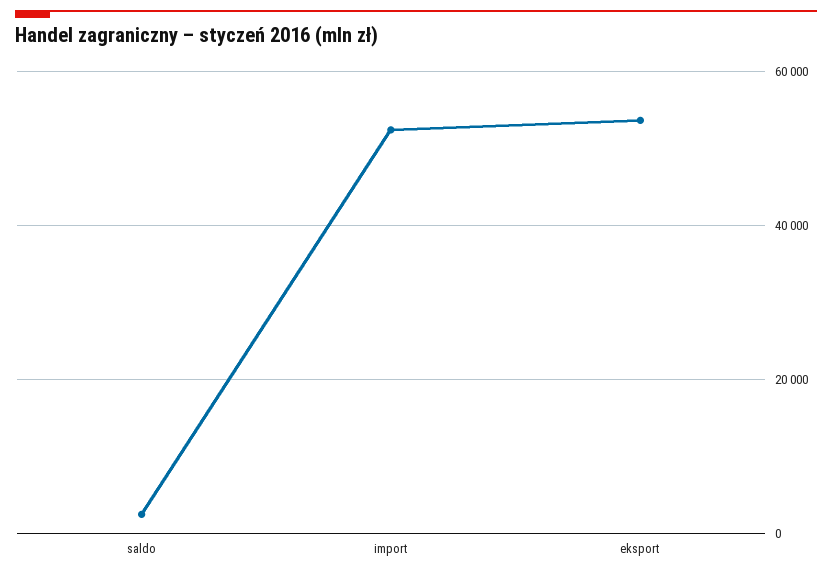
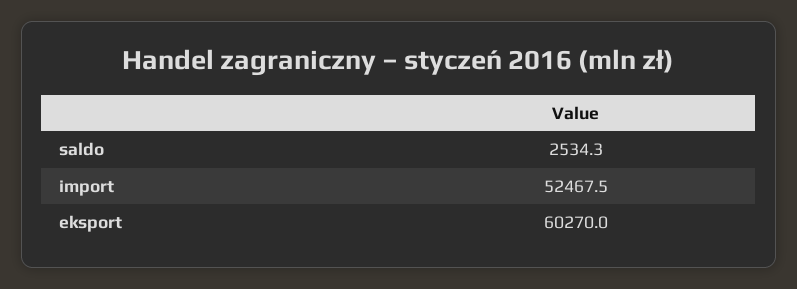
  {
    "saldo": 2534.3,
    "import": 52467.5,
-   "eksport": 54000
+   "eksport": 60270
  }

